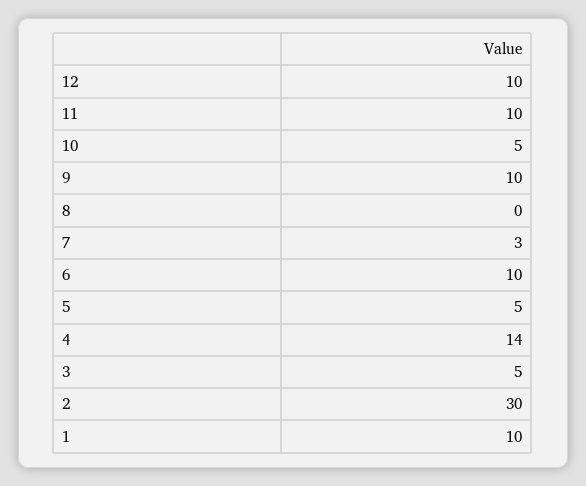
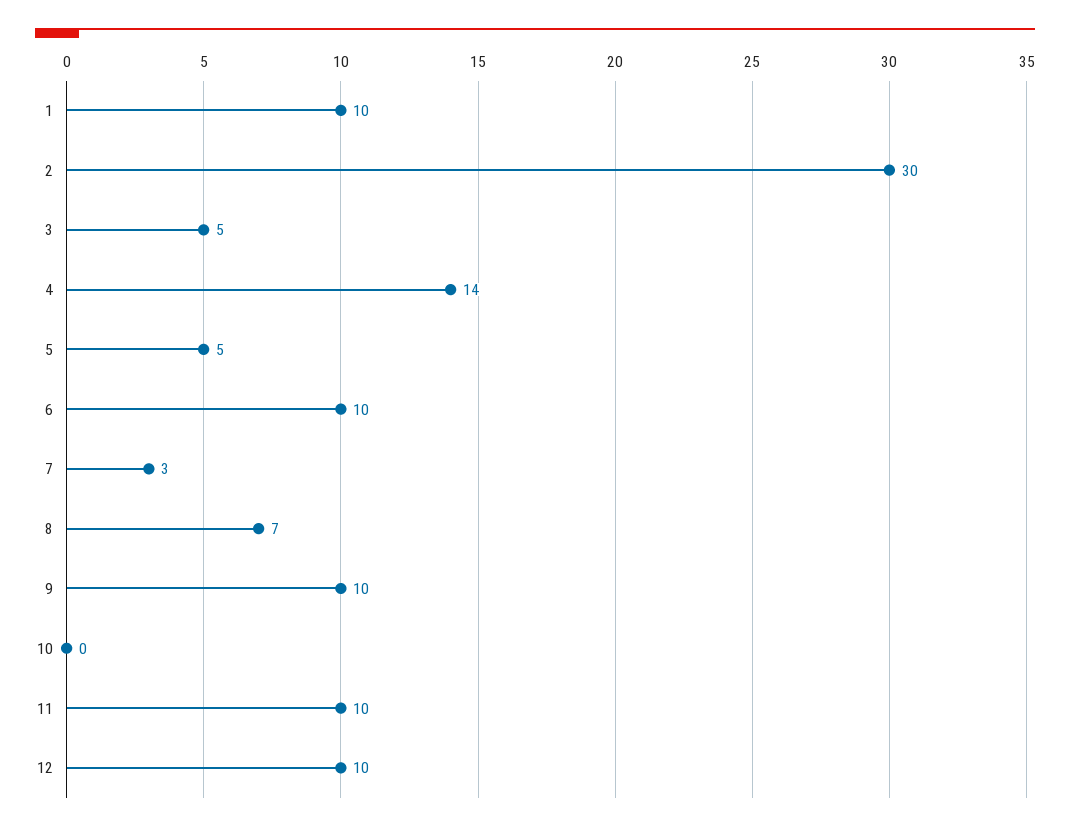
  {
    "12": 10,
    "11": 10,
-   "10": 5,
+   "10": 0,
    "9": 10,
-   "8": 0,
+   "8": 7,
    "7": 3,
    "6": 10,
    "5": 5,
    "4": 14,
    "3": 5,
    "2": 30,
    "1": 10
  }

